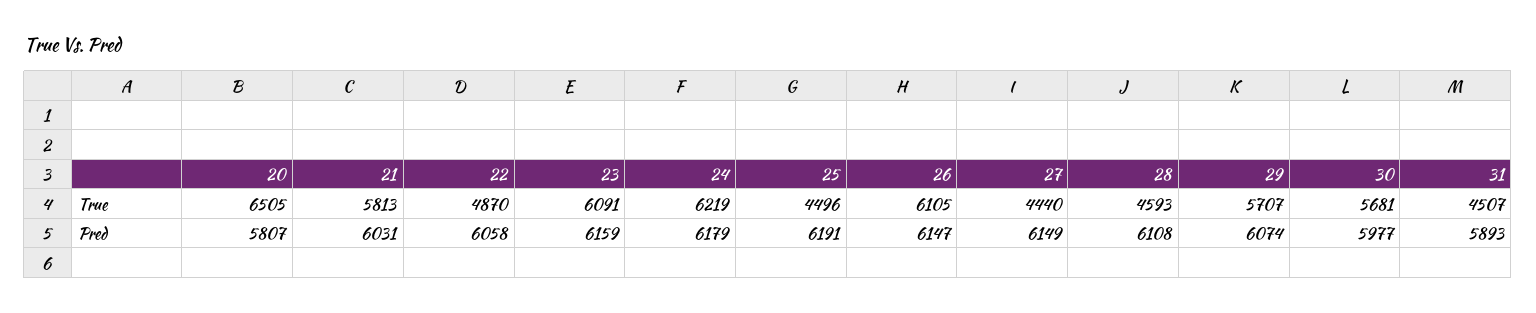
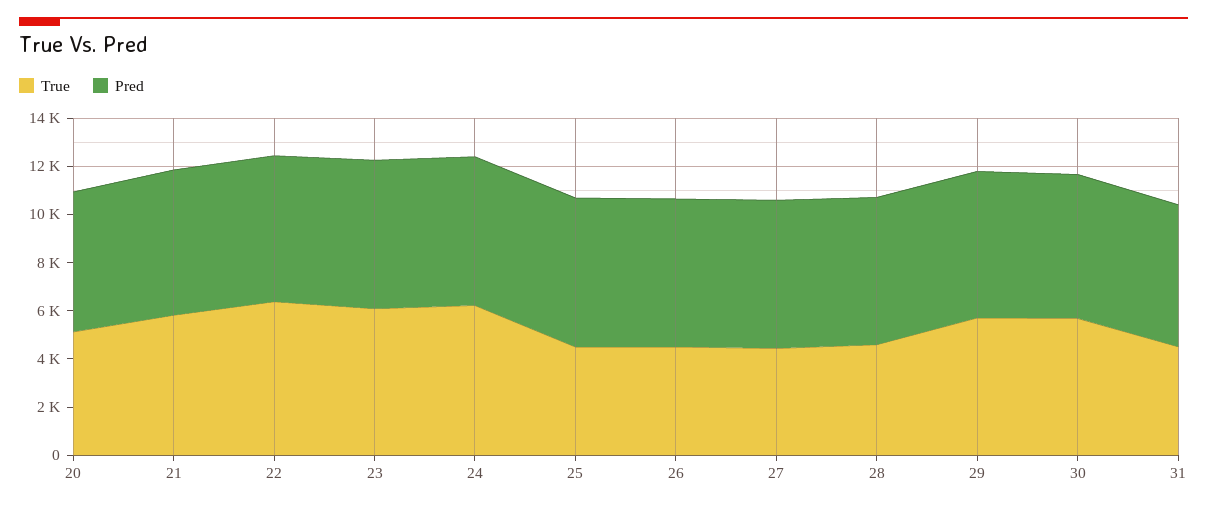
  {
    "True": {
-     "20": 6505,
+     "20": 5000,
      "21": 5813,
-     "22": 4870,
+     "22": 6500,
      "23": 6091,
      "24": 6219,
      "25": 4496,
-     "26": 6105,
+     "26": 4500,
      "27": 4440,
      "28": 4593,
      "29": 5707,
      "30": 5681,
      "31": 4507
    },
    "Pred": {
      "20": 5807,
      "21": 6031,
      "22": 6058,
      "23": 6159,
      "24": 6179,
      "25": 6191,
      "26": 6147,
      "27": 6149,
      "28": 6108,
      "29": 6074,
      "30": 5977,
      "31": 5893
    }
  }

